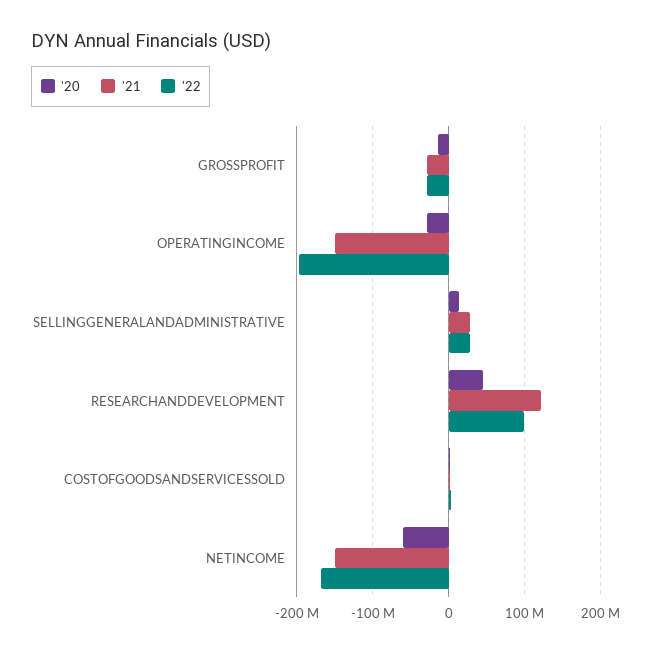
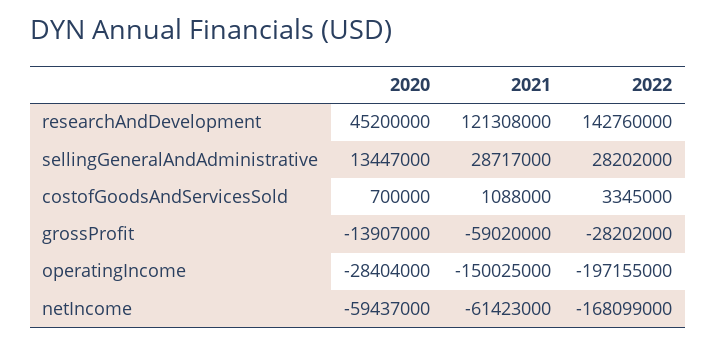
  {
    "'20": {
      "GROSSPROFIT": -13907000,
      "OPERATINGINCOME": -28404000,
      "SELLINGGENERALANDADMINISTRATIVE": 13447000,
      "RESEARCHANDDEVELOPMENT": 45200000,
      "COSTOFGOODSANDSERVICESSOLD": 700000,
      "NETINCOME": -59437000
    },
    "'21": {
-     "GROSSPROFIT": -30000000,
+     "GROSSPROFIT": -59020000,
      "OPERATINGINCOME": -150025000,
      "SELLINGGENERALANDADMINISTRATIVE": 28717000,
      "RESEARCHANDDEVELOPMENT": 121308000,
      "COSTOFGOODSANDSERVICESSOLD": 1088000,
-     "NETINCOME": -150000000
+     "NETINCOME": -61423000
    },
    "'22": {
      "GROSSPROFIT": -28202000,
      "OPERATINGINCOME": -197155000,
      "SELLINGGENERALANDADMINISTRATIVE": 28202000,
-     "RESEARCHANDDEVELOPMENT": 100000000,
+     "RESEARCHANDDEVELOPMENT": 142760000,
      "COSTOFGOODSANDSERVICESSOLD": 3345000,
      "NETINCOME": -168099000
    }
  }

